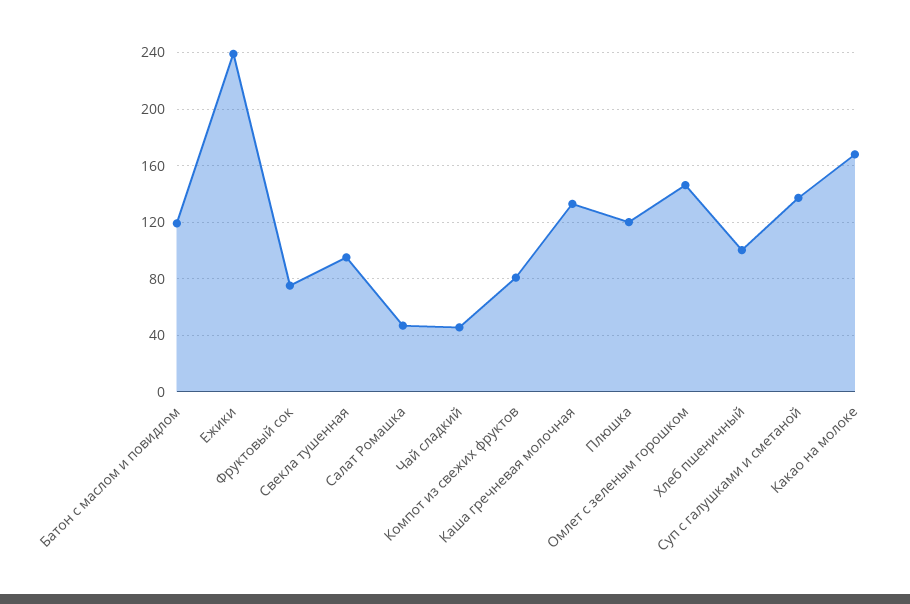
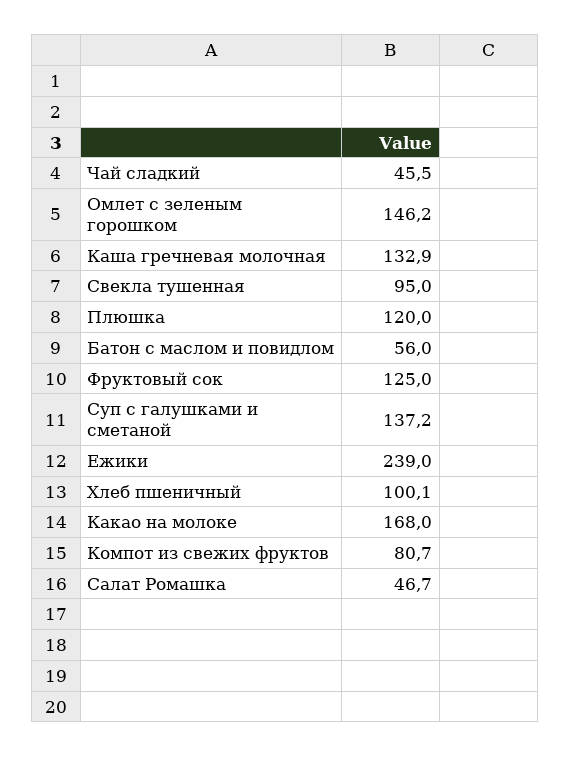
  {
-   "Батон с маслом и повидлом": 120,
+   "Батон с маслом и повидлом": 56,
    "Ежики": 239,
-   "Фруктовый сок": 75,
+   "Фруктовый сок": 125,
    "Свекла тушенная": 95,
    "Салат Ромашка": 46.7,
    "Чай сладкий": 45.5,
    "Компот из свежих фруктов": 80.7,
    "Каша гречневая молочная": 132.9,
    "Плюшка": 120,
    "Омлет с зеленым горошком": 146.2,
    "Хлеб пшеничный": 100.1,
    "Суп с галушками и сметаной": 137.2,
    "Какао на молоке": 168
  }

